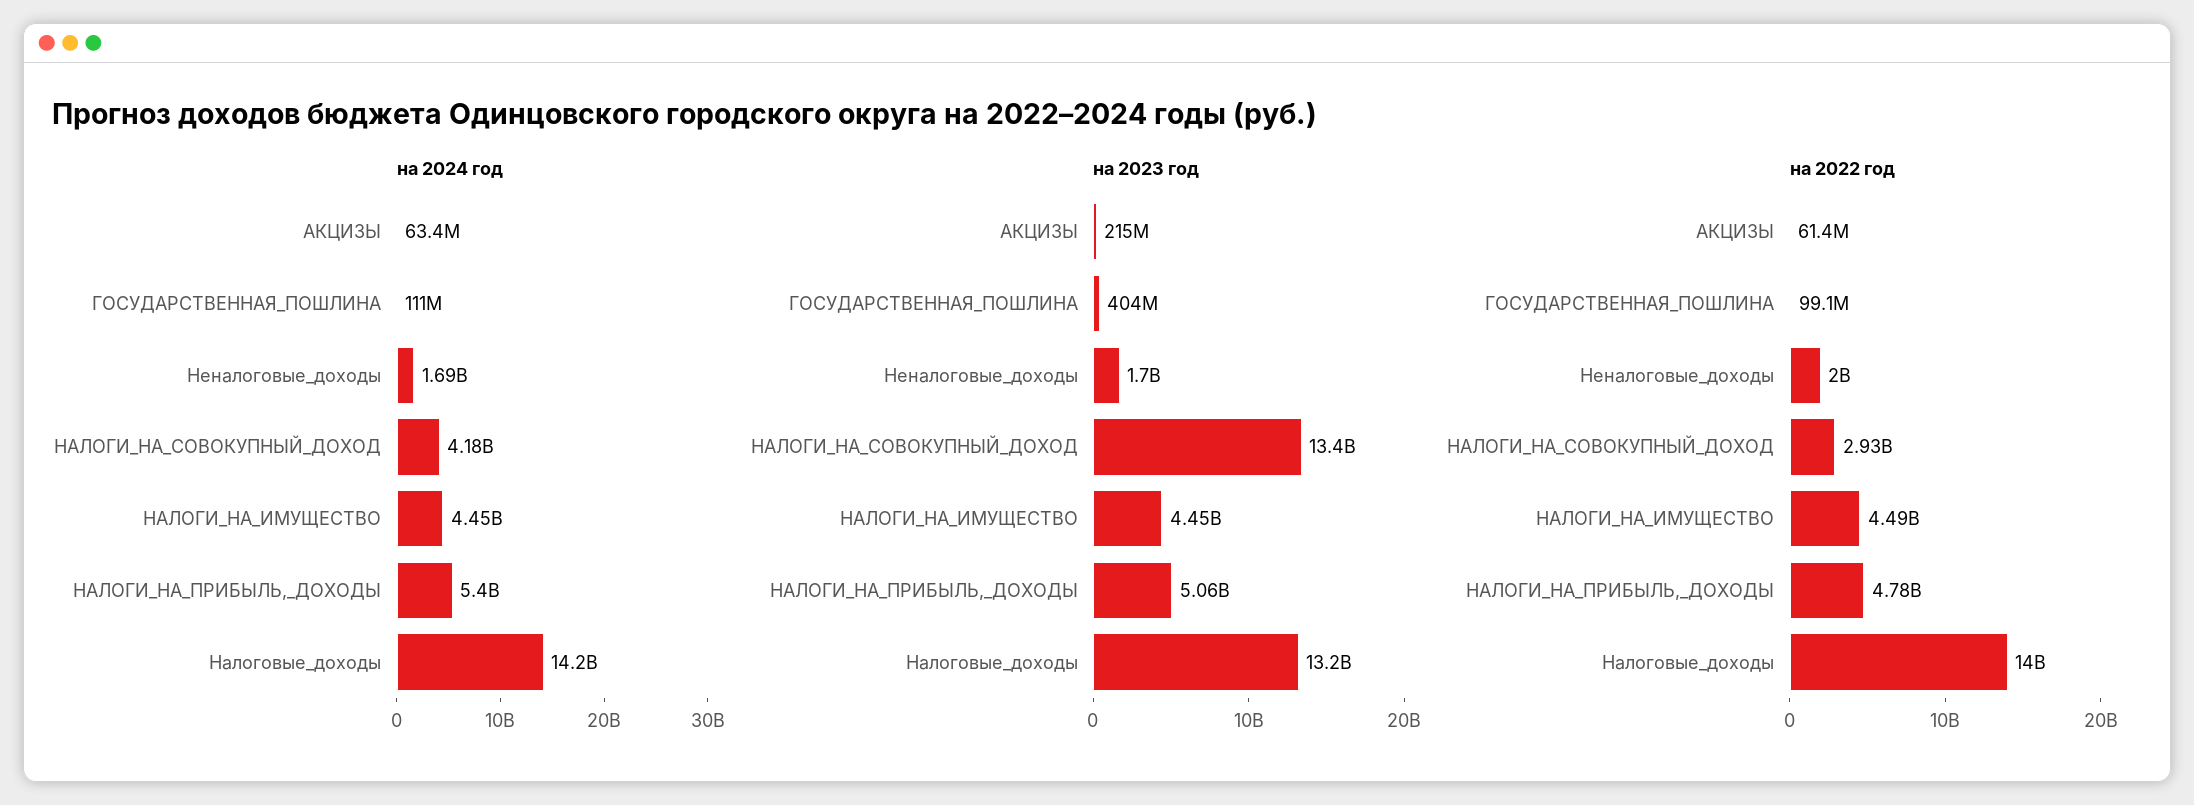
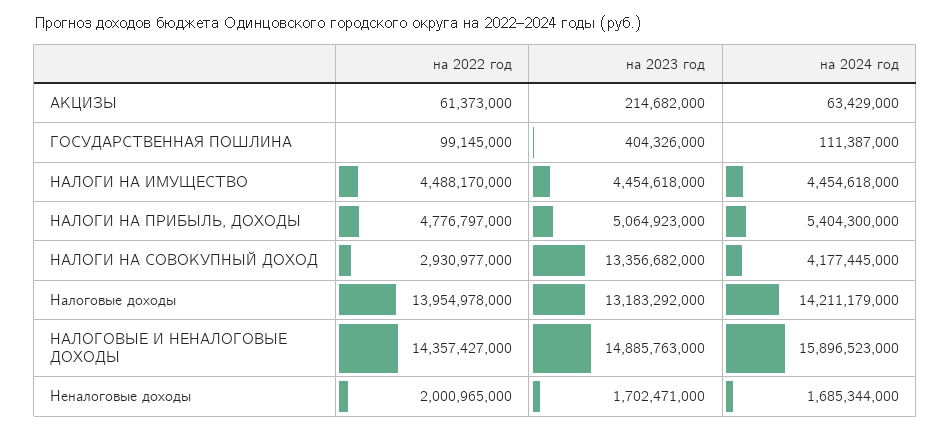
  {
    "на 2024 год": {
      "АКЦИЗЫ": 63429000,
      "ГОСУДАРСТВЕННАЯ_ПОШЛИНА": 111387000,
      "Неналоговые_доходы": 1685344000,
      "НАЛОГИ_НА_СОВОКУПНЫЙ_ДОХОД": 4177445000,
      "НАЛОГИ_НА_ИМУЩЕСТВО": 4454618000,
      "НАЛОГИ_НА_ПРИБЫЛЬ,_ДОХОДЫ": 5404300000,
-     "Налоговые_доходы": 14211179000
+     "Налоговые_доходы": 14211179000,
+     "НАЛОГОВЫЕ И НЕНАЛОГОВЫЕ ДОХОДЫ": 15896523000
    },
    "на 2023 год": {
      "АКЦИЗЫ": 214682000,
      "ГОСУДАРСТВЕННАЯ_ПОШЛИНА": 404326000,
      "Неналоговые_доходы": 1702471000,
      "НАЛОГИ_НА_СОВОКУПНЫЙ_ДОХОД": 13356682000,
      "НАЛОГИ_НА_ИМУЩЕСТВО": 4454618000,
      "НАЛОГИ_НА_ПРИБЫЛЬ,_ДОХОДЫ": 5064923000,
-     "Налоговые_доходы": 13183292000
+     "Налоговые_доходы": 13183292000,
+     "НАЛОГОВЫЕ И НЕНАЛОГОВЫЕ ДОХОДЫ": 14885763000
    },
    "на 2022 год": {
      "АКЦИЗЫ": 61373000,
      "ГОСУДАРСТВЕННАЯ_ПОШЛИНА": 99145000,
      "Неналоговые_доходы": 2000965000,
      "НАЛОГИ_НА_СОВОКУПНЫЙ_ДОХОД": 2930977000,
      "НАЛОГИ_НА_ИМУЩЕСТВО": 4488170000,
      "НАЛОГИ_НА_ПРИБЫЛЬ,_ДОХОДЫ": 4776797000,
-     "Налоговые_доходы": 13954978000
+     "Налоговые_доходы": 13954978000,
+     "НАЛОГОВЫЕ И НЕНАЛОГОВЫЕ ДОХОДЫ": 14357427000
    }
  }

